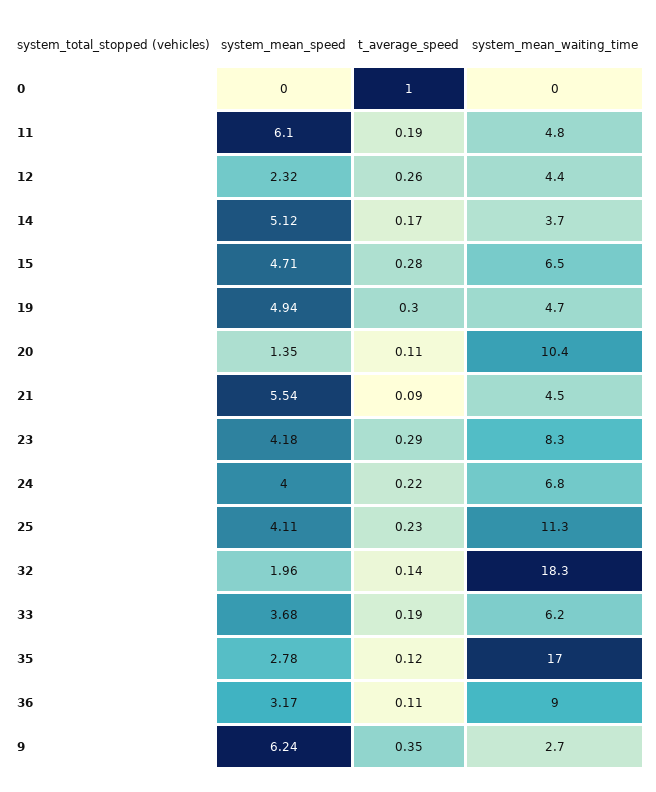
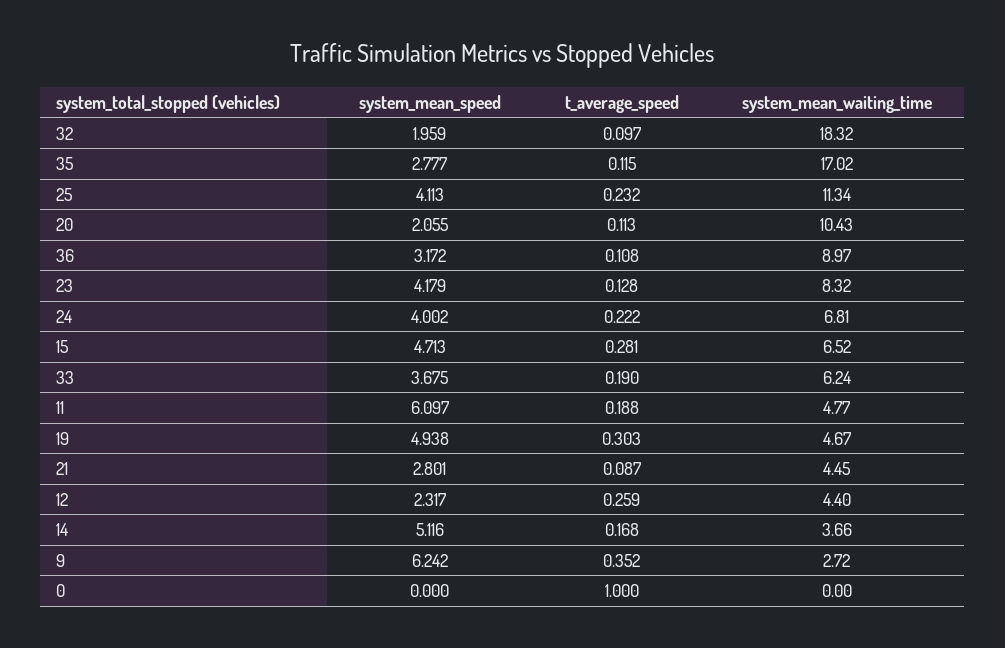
  {
    "system_mean_speed": {
      "0": 0,
      "11": 6.097,
      "12": 2.317,
      "14": 5.116,
      "15": 4.713,
      "19": 4.938,
-     "20": 1.35,
+     "20": 2.055,
-     "21": 5.54,
+     "21": 2.801,
      "23": 4.179,
      "24": 4.002,
      "25": 4.113,
      "32": 1.959,
      "33": 3.675,
      "35": 2.777,
      "36": 3.172,
      "9": 6.242
    },
    "t_average_speed": {
      "0": 1,
      "11": 0.188,
      "12": 0.259,
      "14": 0.168,
      "15": 0.281,
      "19": 0.303,
      "20": 0.113,
      "21": 0.087,
-     "23": 0.29,
+     "23": 0.128,
      "24": 0.222,
      "25": 0.232,
-     "32": 0.14,
+     "32": 0.097,
      "33": 0.19,
      "35": 0.115,
      "36": 0.108,
      "9": 0.352
    },
    "system_mean_waiting_time": {
      "0": 0,
      "11": 4.77,
      "12": 4.4,
      "14": 3.66,
      "15": 6.52,
      "19": 4.67,
      "20": 10.43,
      "21": 4.45,
      "23": 8.32,
      "24": 6.81,
      "25": 11.34,
      "32": 18.32,
      "33": 6.24,
      "35": 17.02,
      "36": 8.97,
      "9": 2.72
    }
  }

